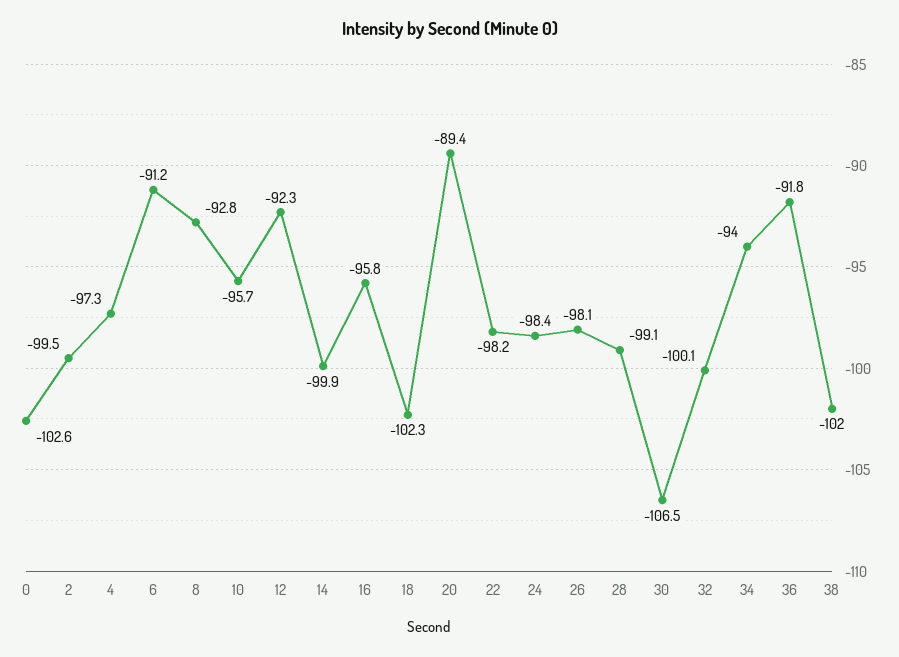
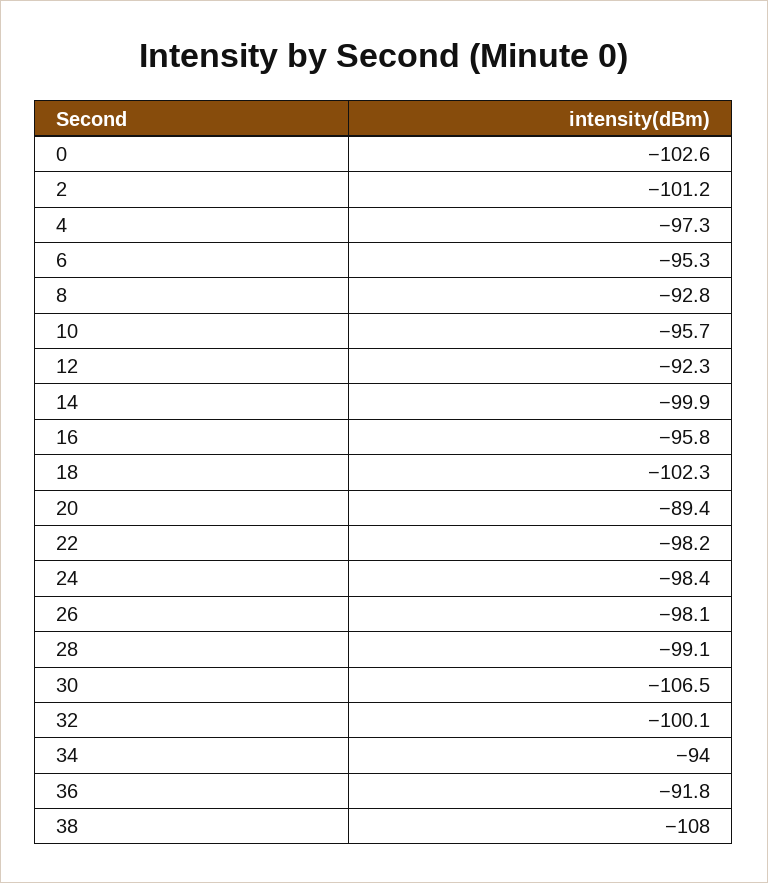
  {
    "0": -102.6,
-   "2": -99.5,
+   "2": -101.2,
    "4": -97.3,
-   "6": -91.2,
+   "6": -95.3,
    "8": -92.8,
    "10": -95.7,
    "12": -92.3,
    "14": -99.9,
    "16": -95.8,
    "18": -102.3,
    "20": -89.4,
    "22": -98.2,
    "24": -98.4,
    "26": -98.1,
    "28": -99.1,
    "30": -106.5,
    "32": -100.1,
    "34": -94,
    "36": -91.8,
-   "38": -102
+   "38": -108
  }

